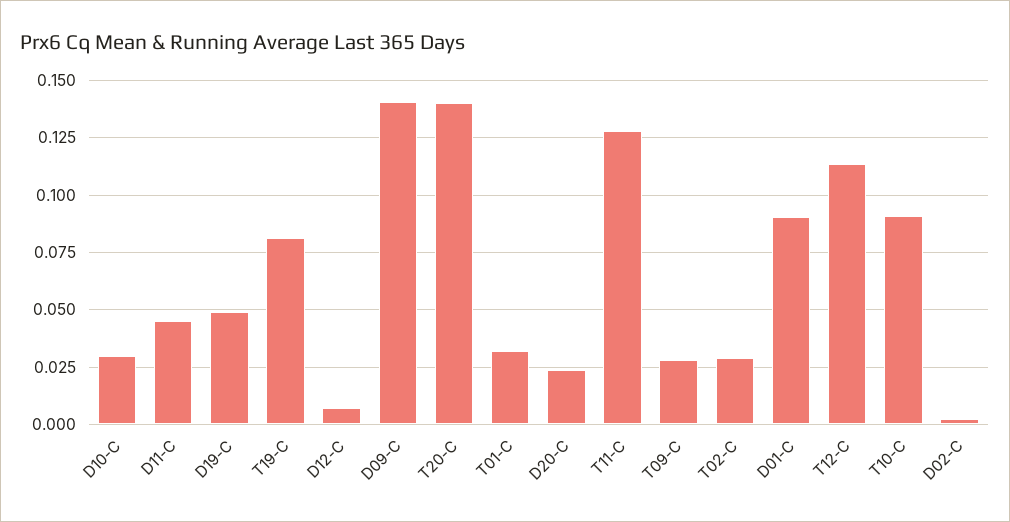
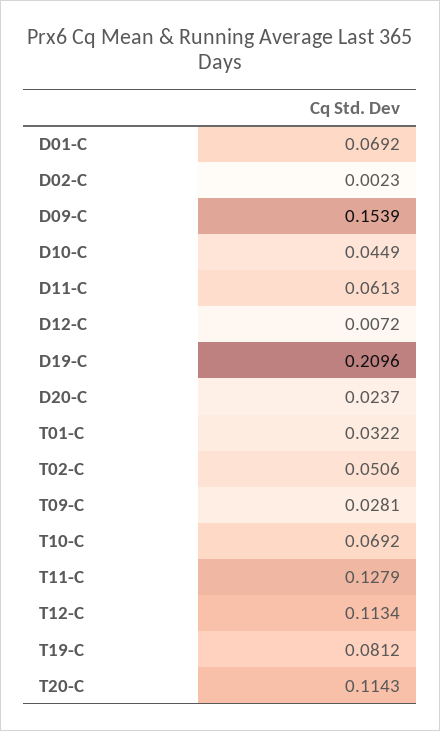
  {
-   "D10-C": 0.03,
+   "D10-C": 0.0449,
-   "D11-C": 0.045,
+   "D11-C": 0.0613,
-   "D19-C": 0.05,
+   "D19-C": 0.2096,
    "T19-C": 0.0812,
    "D12-C": 0.0072,
-   "D09-C": 0.14,
+   "D09-C": 0.1539,
-   "T20-C": 0.14,
+   "T20-C": 0.1143,
    "T01-C": 0.0322,
    "D20-C": 0.0237,
    "T11-C": 0.1279,
    "T09-C": 0.0281,
-   "T02-C": 0.03,
+   "T02-C": 0.0506,
-   "D01-C": 0.09,
+   "D01-C": 0.0692,
    "T12-C": 0.1134,
-   "T10-C": 0.09,
+   "T10-C": 0.0692,
    "D02-C": 0.0023
  }

